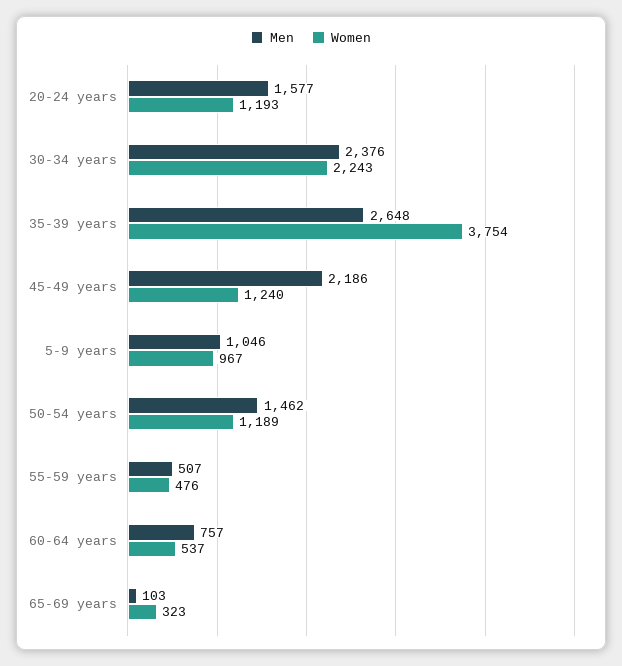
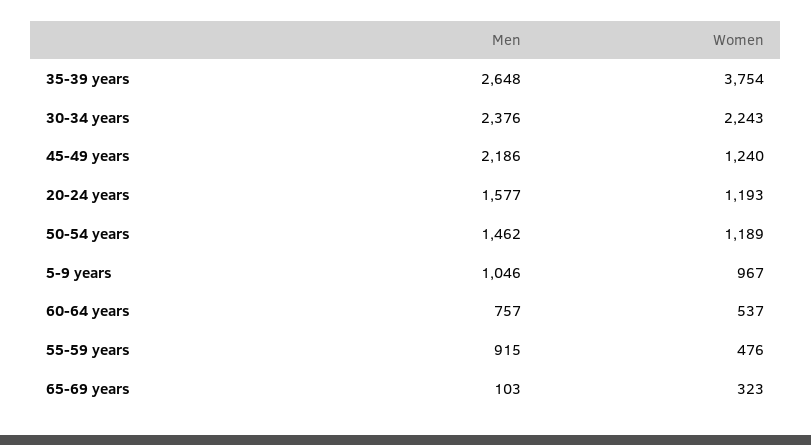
  {
    "Men": {
      "20-24 years": 1577,
      "30-34 years": 2376,
      "35-39 years": 2648,
      "45-49 years": 2186,
      "5-9 years": 1046,
      "50-54 years": 1462,
-     "55-59 years": 507,
+     "55-59 years": 915,
      "60-64 years": 757,
      "65-69 years": 103
    },
    "Women": {
      "20-24 years": 1193,
      "30-34 years": 2243,
      "35-39 years": 3754,
      "45-49 years": 1240,
      "5-9 years": 967,
      "50-54 years": 1189,
      "55-59 years": 476,
      "60-64 years": 537,
      "65-69 years": 323
    }
  }

